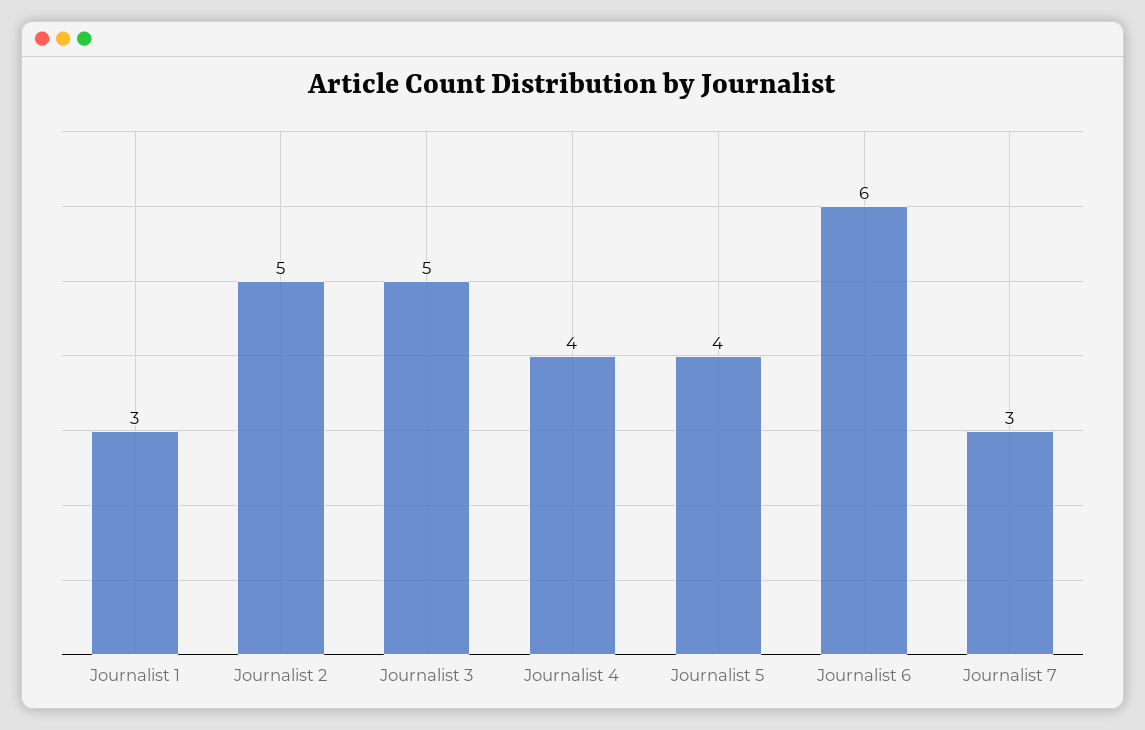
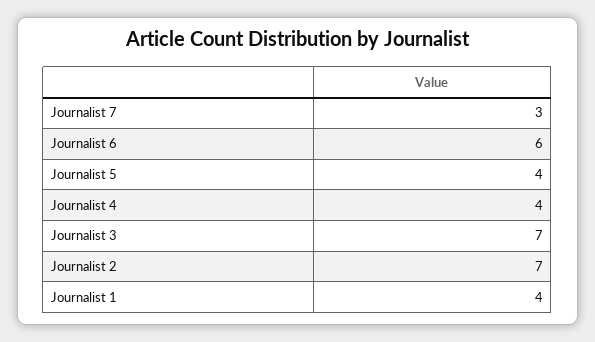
  {
-   "Journalist 1": 3,
+   "Journalist 1": 4,
-   "Journalist 2": 5,
+   "Journalist 2": 7,
-   "Journalist 3": 5,
+   "Journalist 3": 7,
    "Journalist 4": 4,
    "Journalist 5": 4,
    "Journalist 6": 6,
    "Journalist 7": 3
  }

